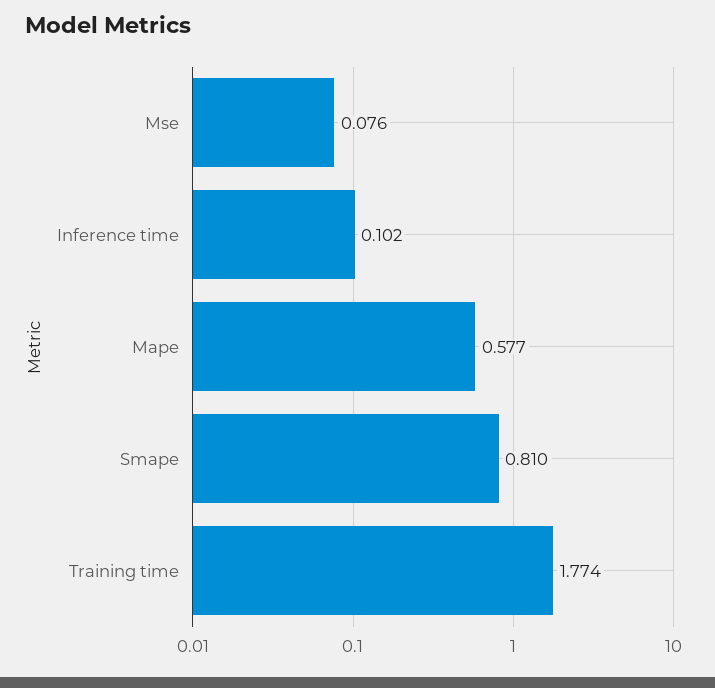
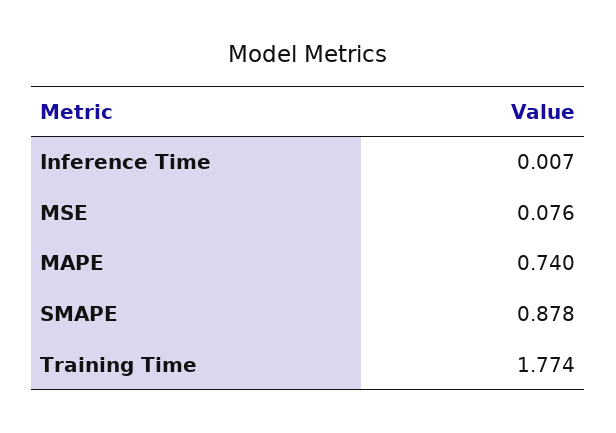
  {
    "Mse": 0.076,
-   "Inference time": 0.102,
+   "Inference time": 0.007,
-   "Mape": 0.577,
+   "Mape": 0.74,
-   "Smape": 0.81,
+   "Smape": 0.878,
    "Training time": 1.774
  }

